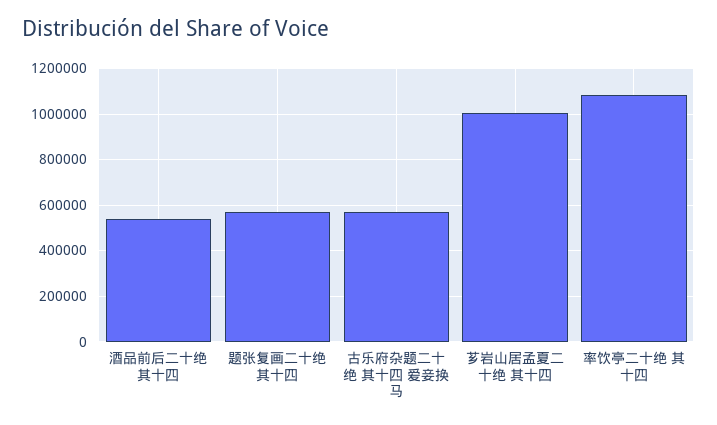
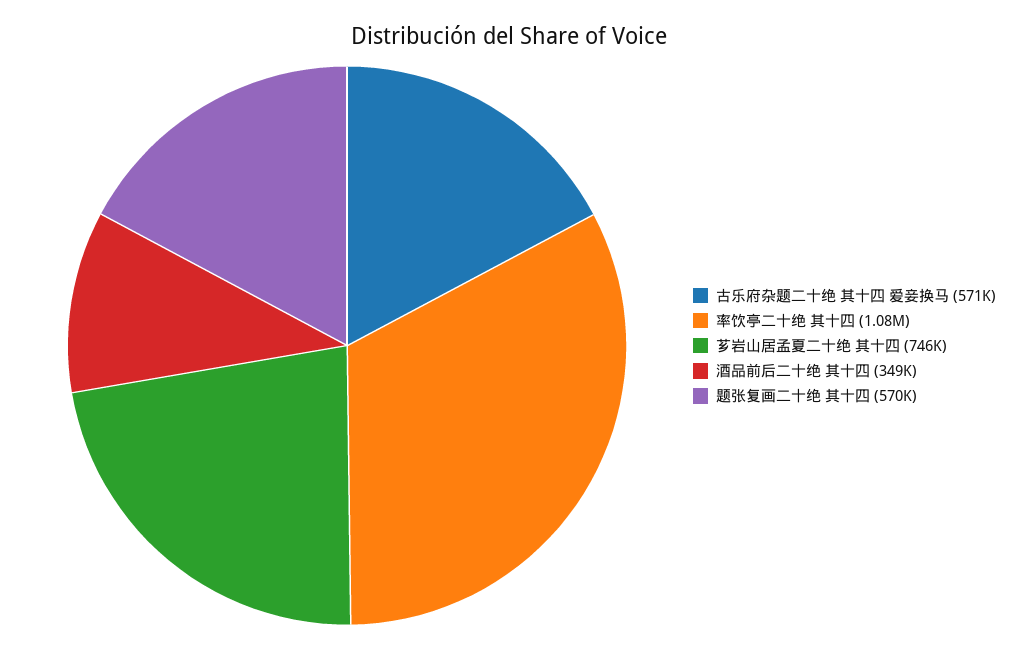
  {
-   "酒品前后二十绝 其十四": 550000,
+   "酒品前后二十绝 其十四": 349000,
    "题张复画二十绝 其十四": 570000,
    "古乐府杂题二十绝 其十四 爱妾换马": 571000,
-   "芗岩山居孟夏二十绝 其十四": 1000000,
+   "芗岩山居孟夏二十绝 其十四": 746000,
    "率饮亭二十绝 其十四": 1080000
  }

